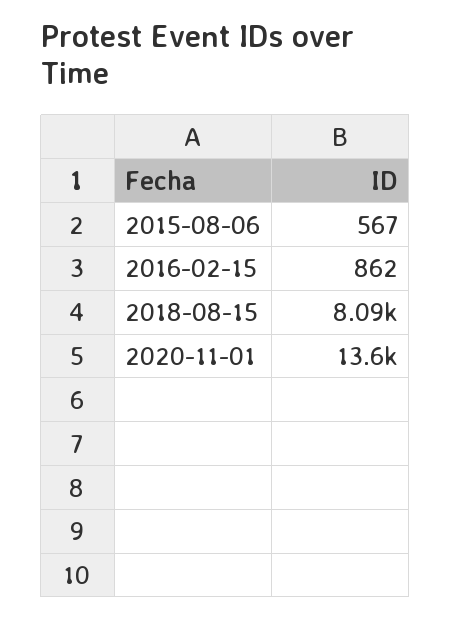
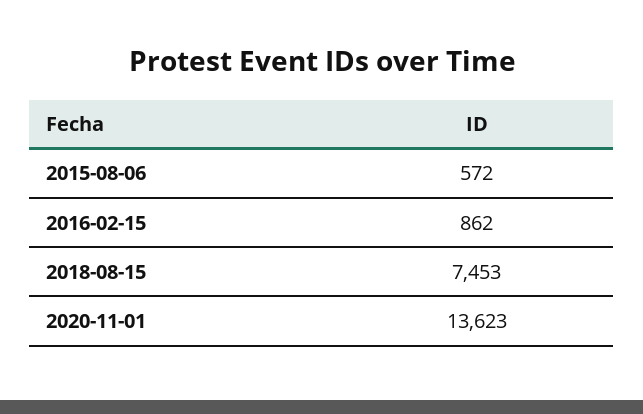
  {
-   "2015-08-06": 567,
+   "2015-08-06": 572,
    "2016-02-15": 862,
-   "2018-08-15": 8090,
+   "2018-08-15": 7453,
    "2020-11-01": 13623
  }

